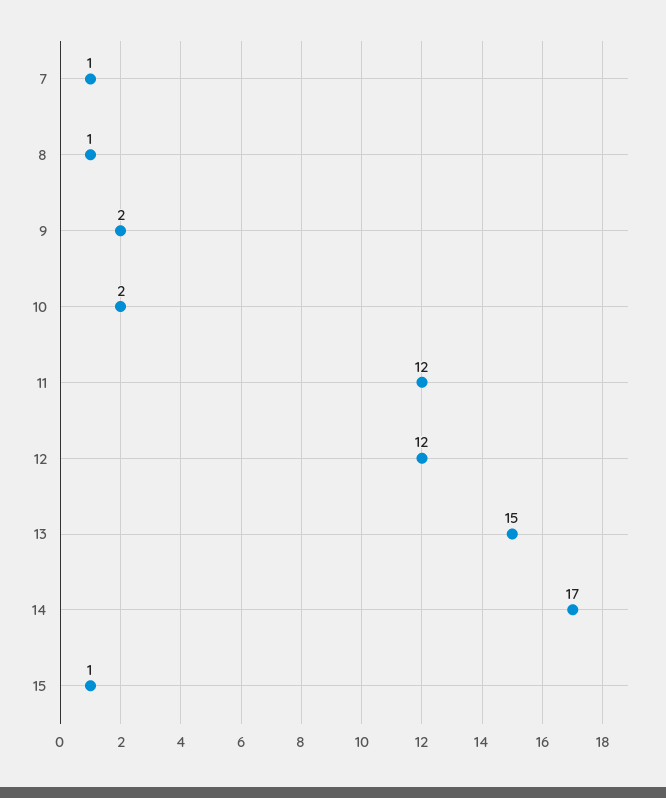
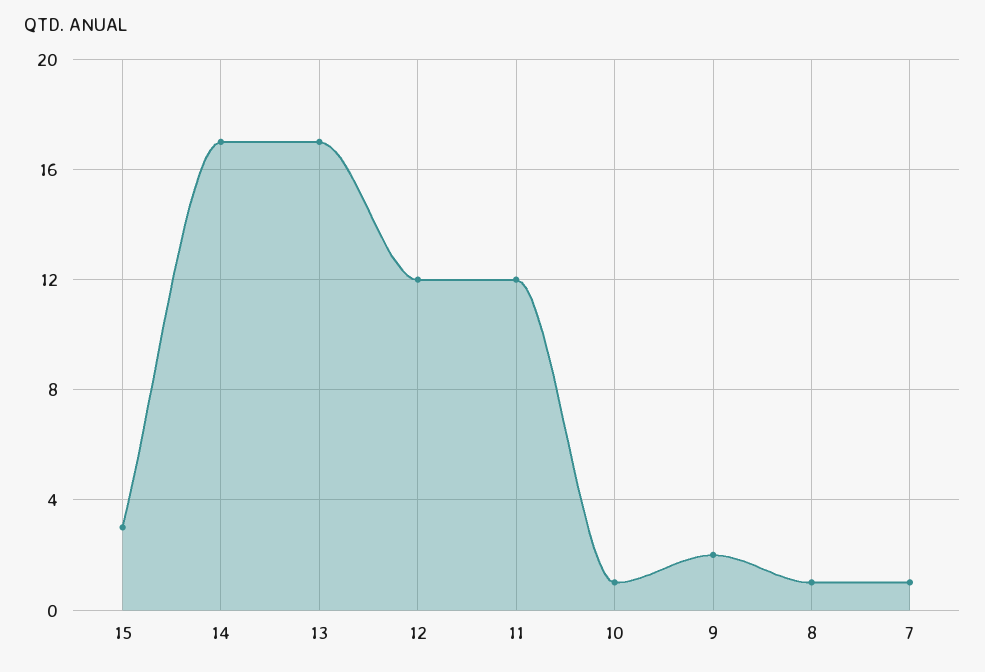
  {
    "7": 1,
    "8": 1,
    "9": 2,
-   "10": 2,
+   "10": 1,
    "11": 12,
    "12": 12,
-   "13": 15,
+   "13": 17,
    "14": 17,
-   "15": 1
+   "15": 3
  }

